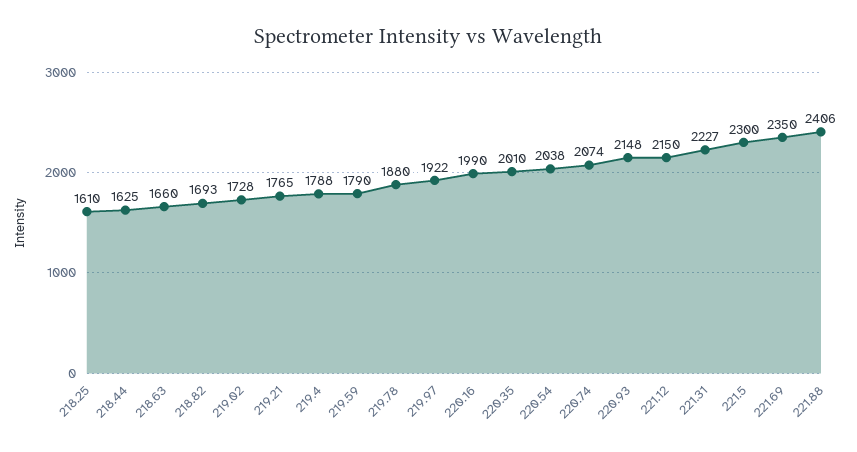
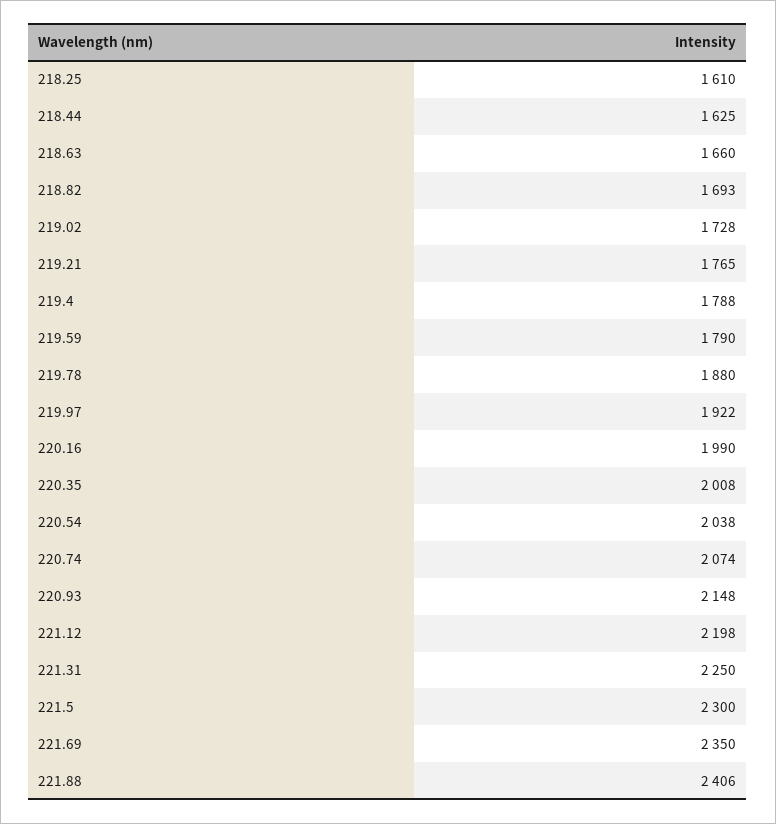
  {
    "218.25": 1610,
    "218.44": 1625,
    "218.63": 1660,
    "218.82": 1693,
    "219.02": 1728,
    "219.21": 1765,
    "219.4": 1788,
    "219.59": 1790,
    "219.78": 1880,
    "219.97": 1922,
    "220.16": 1990,
-   "220.35": 2010,
+   "220.35": 2008,
    "220.54": 2038,
    "220.74": 2074,
    "220.93": 2148,
-   "221.12": 2150,
+   "221.12": 2198,
-   "221.31": 2227,
+   "221.31": 2250,
    "221.5": 2300,
    "221.69": 2350,
    "221.88": 2406
  }

